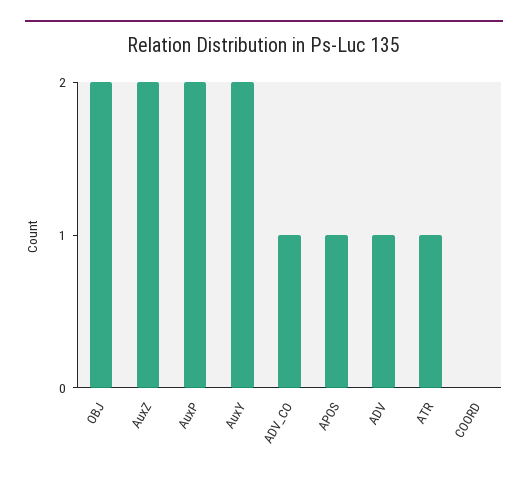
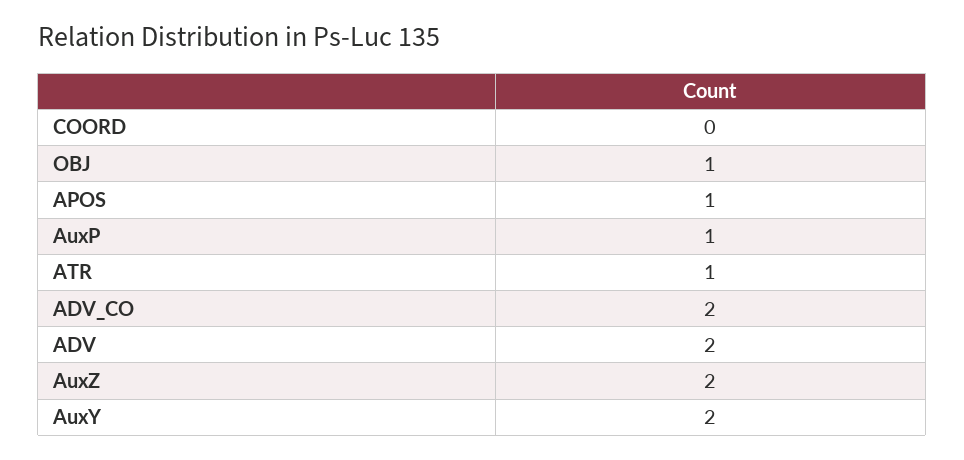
  {
-   "OBJ": 2,
+   "OBJ": 1,
    "AuxZ": 2,
-   "AuxP": 2,
+   "AuxP": 1,
    "AuxY": 2,
-   "ADV_CO": 1,
+   "ADV_CO": 2,
    "APOS": 1,
-   "ADV": 1,
+   "ADV": 2,
    "ATR": 1,
    "COORD": 0
  }

